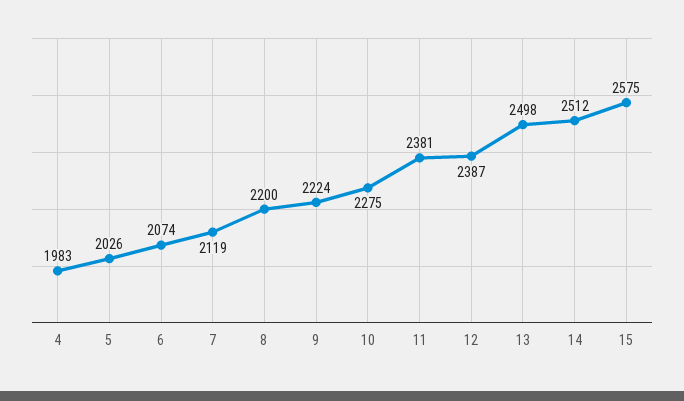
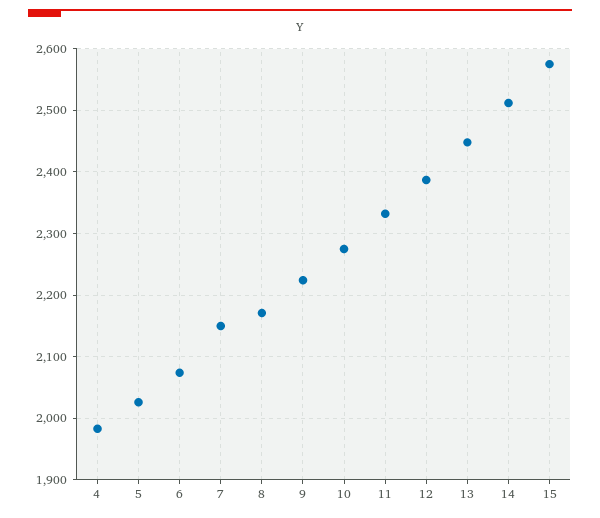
  {
    "4": 1983,
    "5": 2026,
    "6": 2074,
-   "7": 2119,
+   "7": 2150,
-   "8": 2200,
+   "8": 2170,
    "9": 2224,
    "10": 2275,
-   "11": 2381,
+   "11": 2330,
    "12": 2387,
-   "13": 2498,
+   "13": 2450,
    "14": 2512,
    "15": 2575
  }

